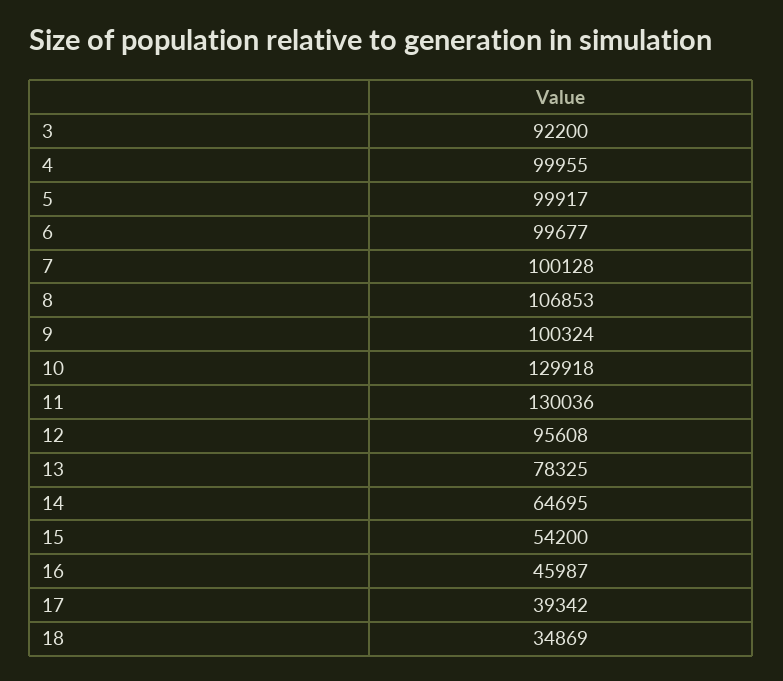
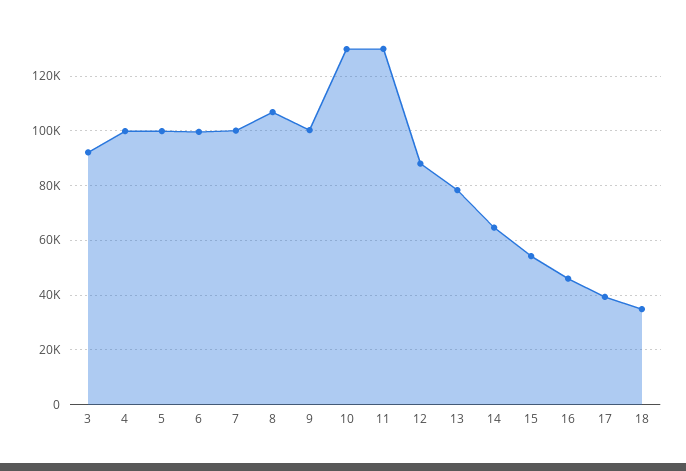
  {
    "3": 92200,
    "4": 99955,
    "5": 99917,
    "6": 99677,
    "7": 100128,
    "8": 106853,
    "9": 100324,
    "10": 129918,
    "11": 130036,
-   "12": 95608,
+   "12": 87500,
    "13": 78325,
    "14": 64695,
    "15": 54200,
    "16": 45987,
    "17": 39342,
    "18": 34869
  }

